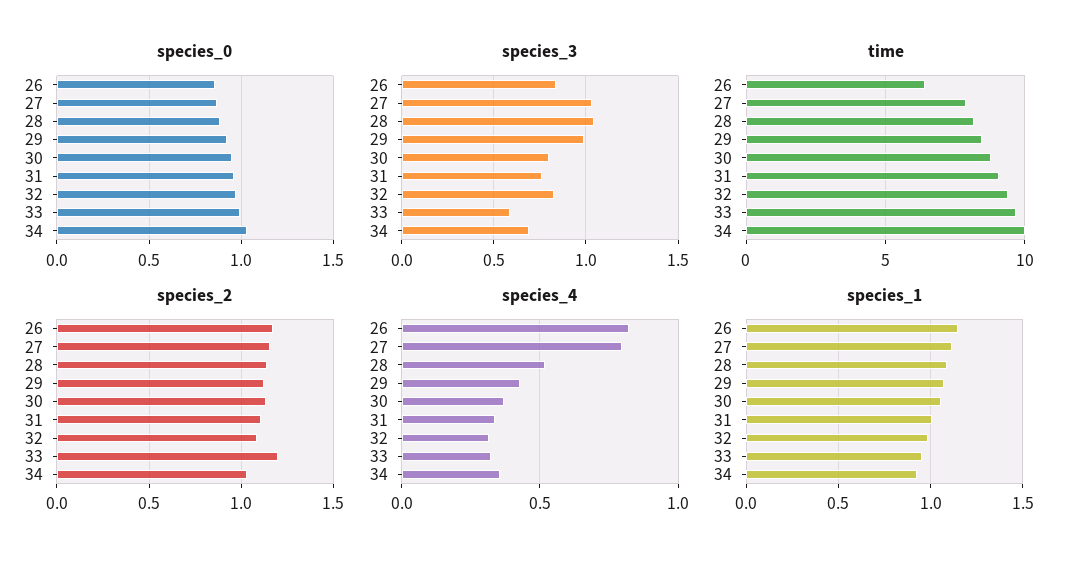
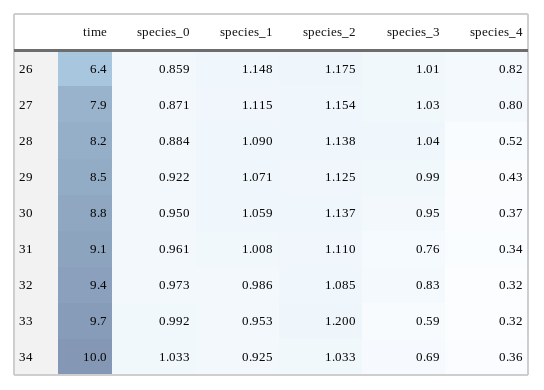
  {
    "species_0": {
      "26": 0.859,
      "27": 0.871,
      "28": 0.884,
      "29": 0.922,
      "30": 0.95,
      "31": 0.961,
      "32": 0.973,
      "33": 0.992,
      "34": 1.033
    },
    "species_3": {
-     "26": 0.85,
+     "26": 1.01,
      "27": 1.03,
      "28": 1.04,
      "29": 0.99,
-     "30": 0.8,
+     "30": 0.95,
      "31": 0.76,
      "32": 0.83,
      "33": 0.59,
      "34": 0.69
    },
    "time": {
      "26": 6.4,
      "27": 7.9,
      "28": 8.2,
      "29": 8.5,
      "30": 8.8,
      "31": 9.1,
      "32": 9.4,
      "33": 9.7,
      "34": 10
    },
    "species_2": {
      "26": 1.175,
      "27": 1.154,
      "28": 1.138,
      "29": 1.125,
      "30": 1.137,
      "31": 1.11,
      "32": 1.085,
      "33": 1.2,
      "34": 1.033
    },
    "species_4": {
      "26": 0.82,
      "27": 0.8,
      "28": 0.52,
      "29": 0.43,
      "30": 0.37,
      "31": 0.34,
      "32": 0.32,
      "33": 0.32,
      "34": 0.36
    },
    "species_1": {
      "26": 1.148,
      "27": 1.115,
      "28": 1.09,
      "29": 1.071,
      "30": 1.059,
      "31": 1.008,
      "32": 0.986,
      "33": 0.953,
      "34": 0.925
    }
  }

